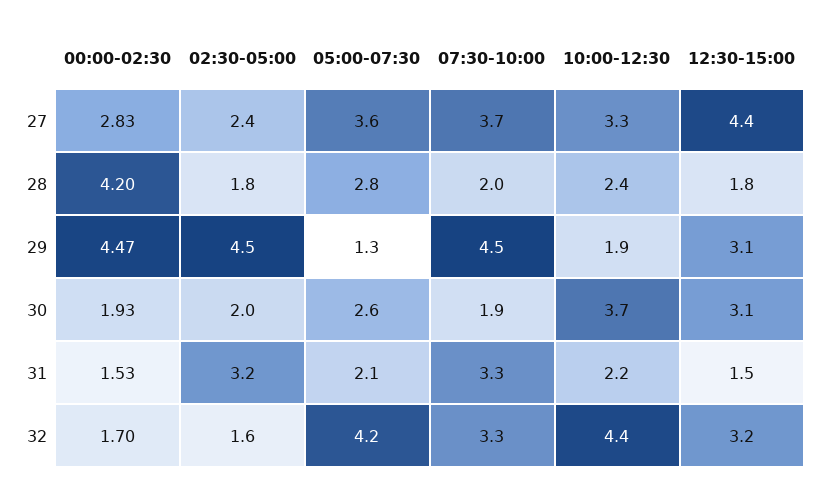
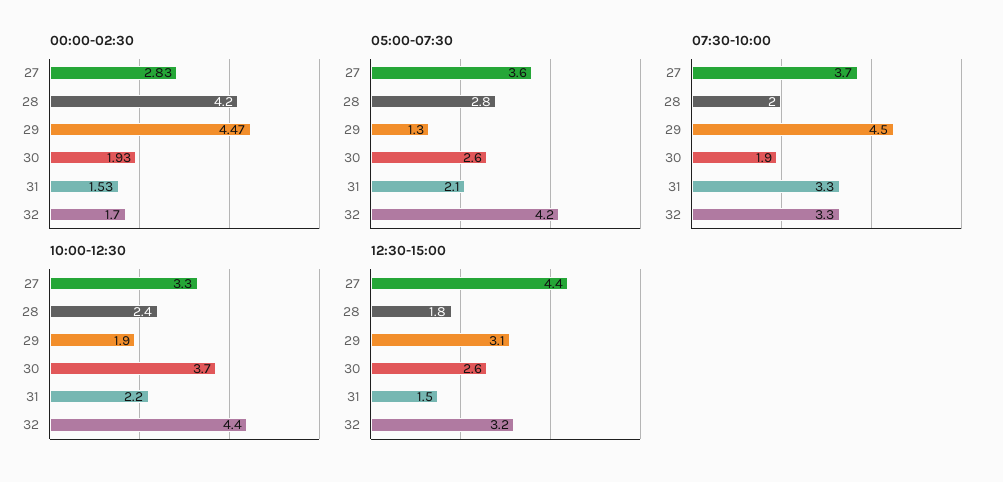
  {
    "00:00-02:30": {
      "27": 2.83,
      "28": 4.2,
      "29": 4.47,
      "30": 1.93,
      "31": 1.53,
      "32": 1.7
    },
-   "02:30-05:00": {
-     "27": 2.4,
-     "28": 1.8,
-     "29": 4.5,
-     "30": 2,
-     "31": 3.2,
-     "32": 1.6
-   },
    "05:00-07:30": {
      "27": 3.6,
      "28": 2.8,
      "29": 1.3,
      "30": 2.6,
      "31": 2.1,
      "32": 4.2
    },
    "07:30-10:00": {
      "27": 3.7,
      "28": 2,
      "29": 4.5,
      "30": 1.9,
      "31": 3.3,
      "32": 3.3
    },
    "10:00-12:30": {
      "27": 3.3,
      "28": 2.4,
      "29": 1.9,
      "30": 3.7,
      "31": 2.2,
      "32": 4.4
    },
    "12:30-15:00": {
      "27": 4.4,
      "28": 1.8,
      "29": 3.1,
-     "30": 3.1,
+     "30": 2.6,
      "31": 1.5,
      "32": 3.2
    }
  }

